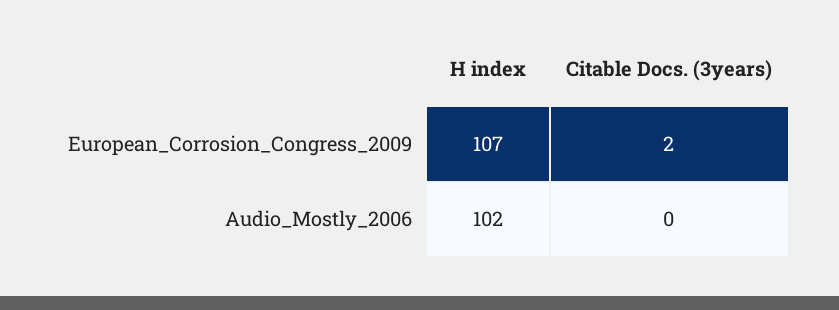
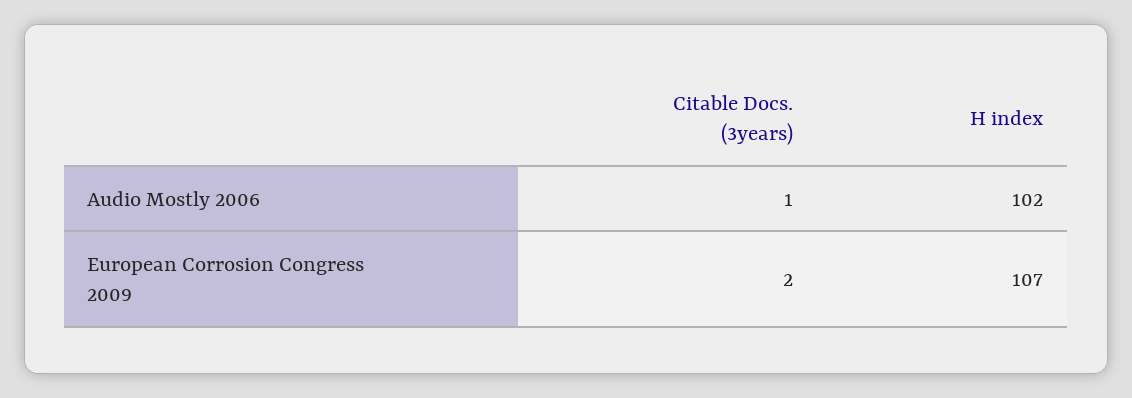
  {
    "H index": {
      "European_Corrosion_Congress_2009": 107,
      "Audio_Mostly_2006": 102
    },
    "Citable Docs. (3years)": {
      "European_Corrosion_Congress_2009": 2,
-     "Audio_Mostly_2006": 0
+     "Audio_Mostly_2006": 1
    }
  }

